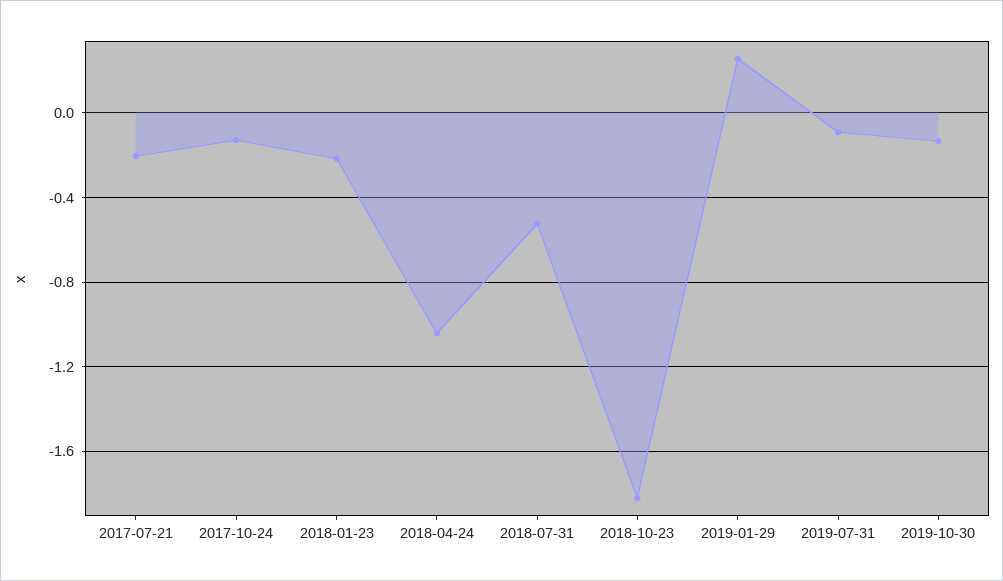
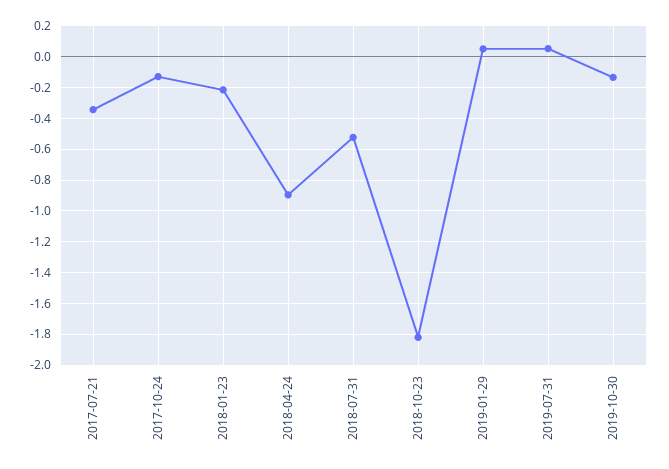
  {
-   "2017-07-21": -0.2,
+   "2017-07-21": -0.35,
    "2017-10-24": -0.15,
    "2018-01-23": -0.2,
-   "2018-04-24": -1.05,
+   "2018-04-24": -0.9,
    "2018-07-31": -0.5,
    "2018-10-23": -1.8,
-   "2019-01-29": 0.25,
+   "2019-01-29": 0.05,
-   "2019-07-31": -0.1,
+   "2019-07-31": 0.05,
    "2019-10-30": -0.15
  }

